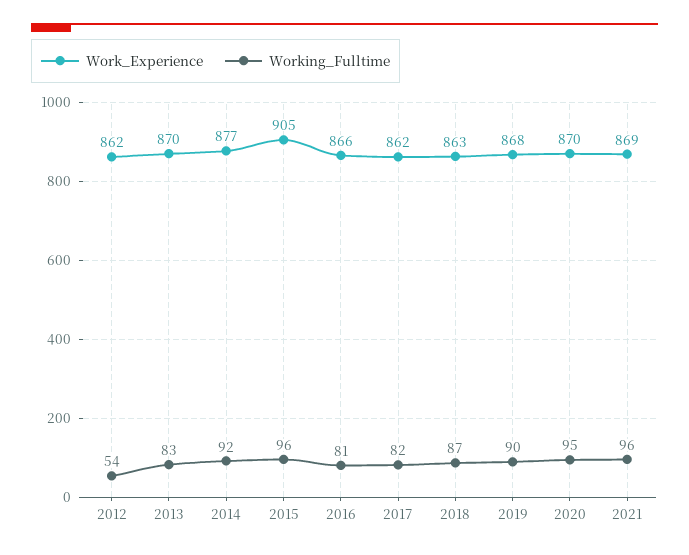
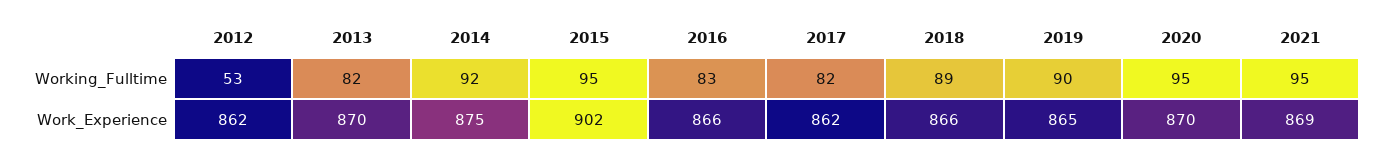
  {
    "Work_Experience": {
      "2012": 862,
      "2013": 870,
-     "2014": 877,
+     "2014": 875,
-     "2015": 905,
+     "2015": 902,
      "2016": 866,
      "2017": 862,
-     "2018": 863,
+     "2018": 866,
-     "2019": 868,
+     "2019": 865,
      "2020": 870,
      "2021": 869
    },
    "Working_Fulltime": {
-     "2012": 54,
+     "2012": 53,
-     "2013": 83,
+     "2013": 82,
      "2014": 92,
-     "2015": 96,
+     "2015": 95,
-     "2016": 81,
+     "2016": 83,
      "2017": 82,
-     "2018": 87,
+     "2018": 89,
      "2019": 90,
      "2020": 95,
-     "2021": 96
+     "2021": 95
    }
  }

